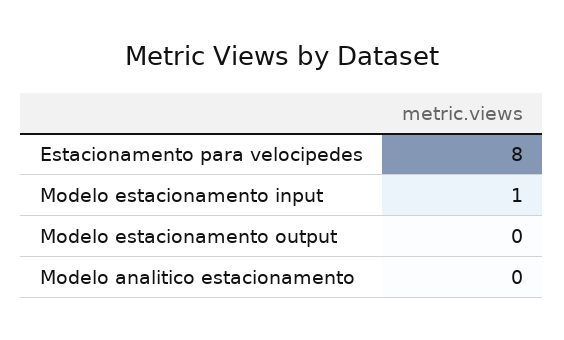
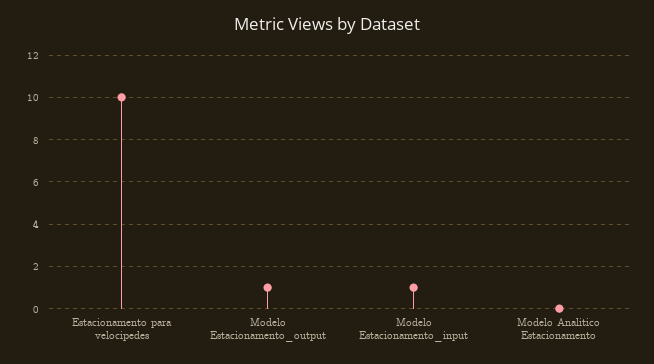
  {
-   "Estacionamento para velocipedes": 8,
+   "Estacionamento para velocipedes": 10,
    "Modelo estacionamento input": 1,
-   "Modelo estacionamento output": 0,
+   "Modelo estacionamento output": 1,
    "Modelo analitico estacionamento": 0
  }

